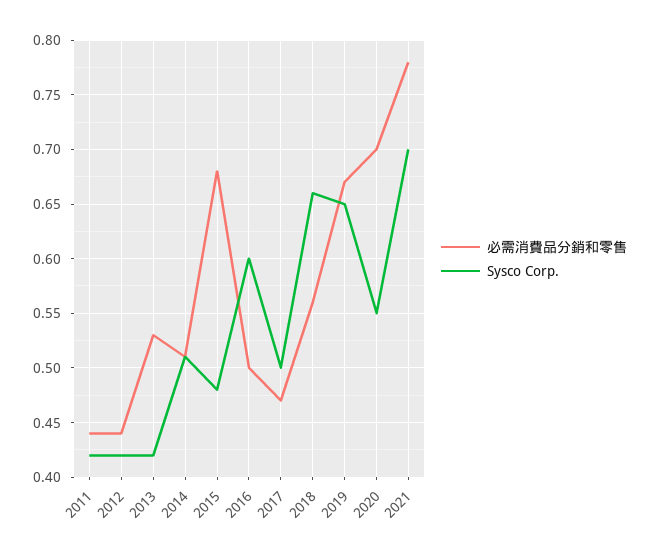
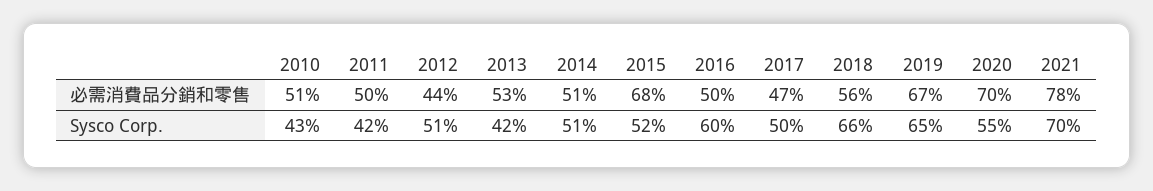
  {
    "必需消費品分銷和零售": {
-     "2011": 0.44,
+     "2011": 0.5,
      "2012": 0.44,
      "2013": 0.53,
      "2014": 0.51,
      "2015": 0.68,
      "2016": 0.5,
      "2017": 0.47,
      "2018": 0.56,
      "2019": 0.67,
      "2020": 0.7,
-     "2021": 0.78
+     "2021": 0.78,
+     "2010": 0.51
    },
    "Sysco Corp.": {
      "2011": 0.42,
-     "2012": 0.42,
+     "2012": 0.51,
      "2013": 0.42,
      "2014": 0.51,
-     "2015": 0.48,
+     "2015": 0.52,
      "2016": 0.6,
      "2017": 0.5,
      "2018": 0.66,
      "2019": 0.65,
      "2020": 0.55,
-     "2021": 0.7
+     "2021": 0.7,
+     "2010": 0.43
    }
  }

